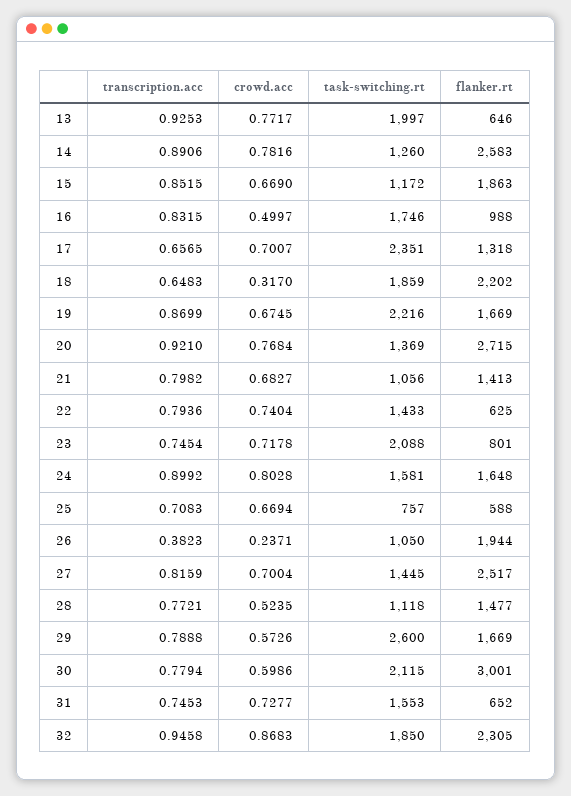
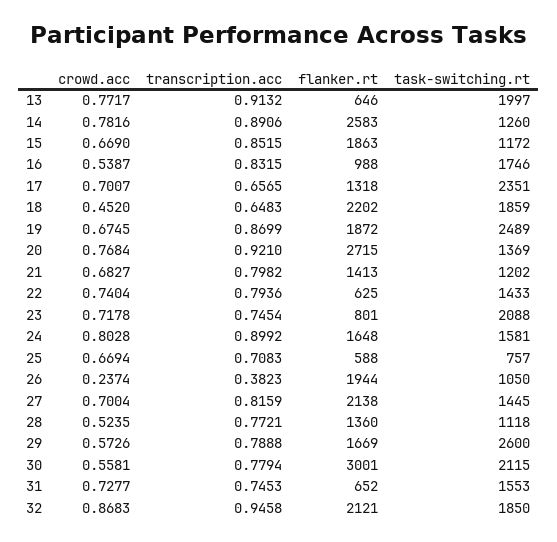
  {
    "transcription.acc": {
-     "13": 0.9253,
+     "13": 0.9132,
      "14": 0.8906,
      "15": 0.8515,
      "16": 0.8315,
      "17": 0.6565,
      "18": 0.6483,
      "19": 0.8699,
      "20": 0.921,
      "21": 0.7982,
      "22": 0.7936,
      "23": 0.7454,
      "24": 0.8992,
      "25": 0.7083,
      "26": 0.3823,
      "27": 0.8159,
      "28": 0.7721,
      "29": 0.7888,
      "30": 0.7794,
      "31": 0.7453,
      "32": 0.9458
    },
    "crowd.acc": {
      "13": 0.7717,
      "14": 0.7816,
      "15": 0.669,
-     "16": 0.4997,
+     "16": 0.5387,
      "17": 0.7007,
-     "18": 0.317,
+     "18": 0.452,
      "19": 0.6745,
      "20": 0.7684,
      "21": 0.6827,
      "22": 0.7404,
      "23": 0.7178,
      "24": 0.8028,
      "25": 0.6694,
-     "26": 0.2371,
+     "26": 0.2374,
      "27": 0.7004,
      "28": 0.5235,
      "29": 0.5726,
-     "30": 0.5986,
+     "30": 0.5581,
      "31": 0.7277,
      "32": 0.8683
    },
    "task-switching.rt": {
      "13": 1997,
      "14": 1260,
      "15": 1172,
      "16": 1746,
      "17": 2351,
      "18": 1859,
-     "19": 2216,
+     "19": 2489,
      "20": 1369,
-     "21": 1056,
+     "21": 1202,
      "22": 1433,
      "23": 2088,
      "24": 1581,
      "25": 757,
      "26": 1050,
      "27": 1445,
      "28": 1118,
      "29": 2600,
      "30": 2115,
      "31": 1553,
      "32": 1850
    },
    "flanker.rt": {
      "13": 646,
      "14": 2583,
      "15": 1863,
      "16": 988,
      "17": 1318,
      "18": 2202,
-     "19": 1669,
+     "19": 1872,
      "20": 2715,
      "21": 1413,
      "22": 625,
      "23": 801,
      "24": 1648,
      "25": 588,
      "26": 1944,
-     "27": 2517,
+     "27": 2138,
-     "28": 1477,
+     "28": 1360,
      "29": 1669,
      "30": 3001,
      "31": 652,
-     "32": 2305
+     "32": 2121
    }
  }

